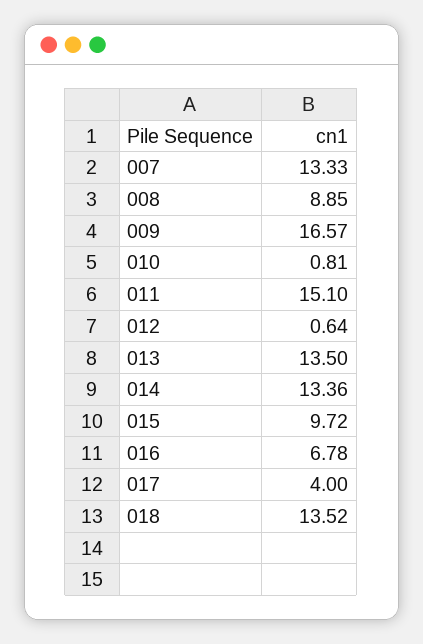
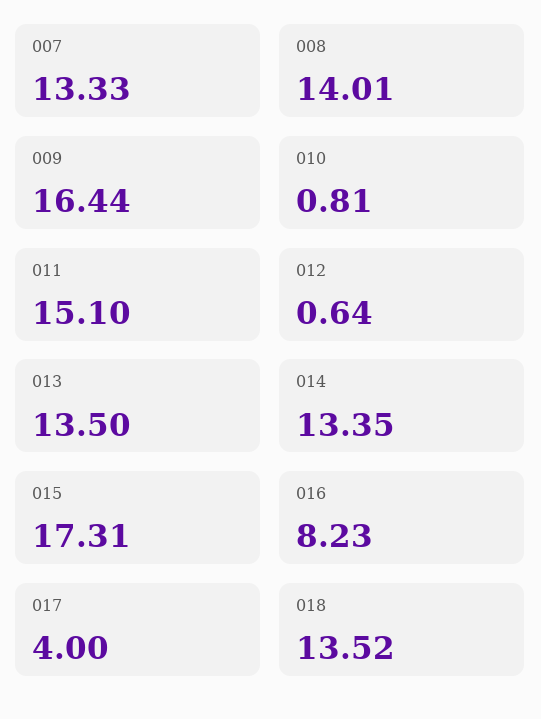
  {
    "007": 13.33,
-   "008": 8.85,
+   "008": 14.01,
-   "009": 16.57,
+   "009": 16.44,
    "010": 0.81,
    "011": 15.1,
    "012": 0.64,
    "013": 13.5,
-   "014": 13.36,
+   "014": 13.35,
-   "015": 9.72,
+   "015": 17.31,
-   "016": 6.78,
+   "016": 8.23,
    "017": 4,
    "018": 13.52
  }

